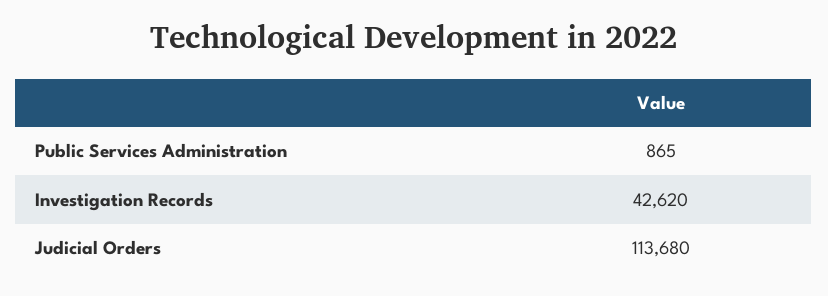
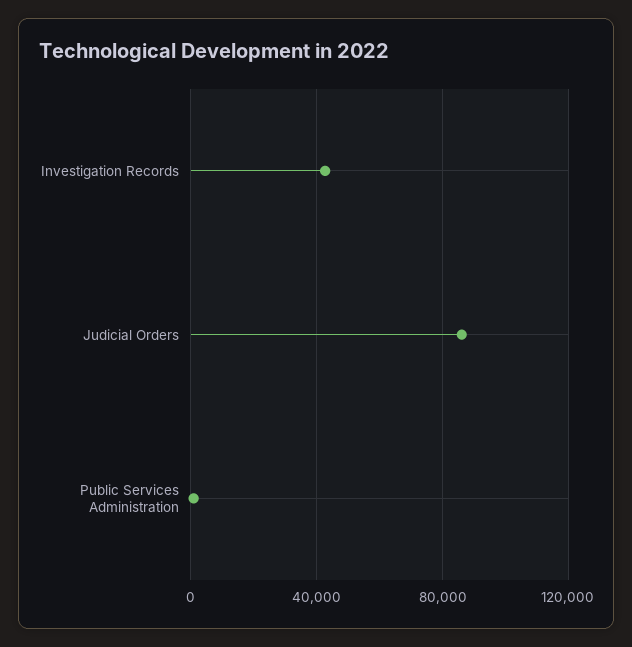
  {
    "Public Services Administration": 865,
    "Investigation Records": 42620,
-   "Judicial Orders": 113680
+   "Judicial Orders": 85000
  }

